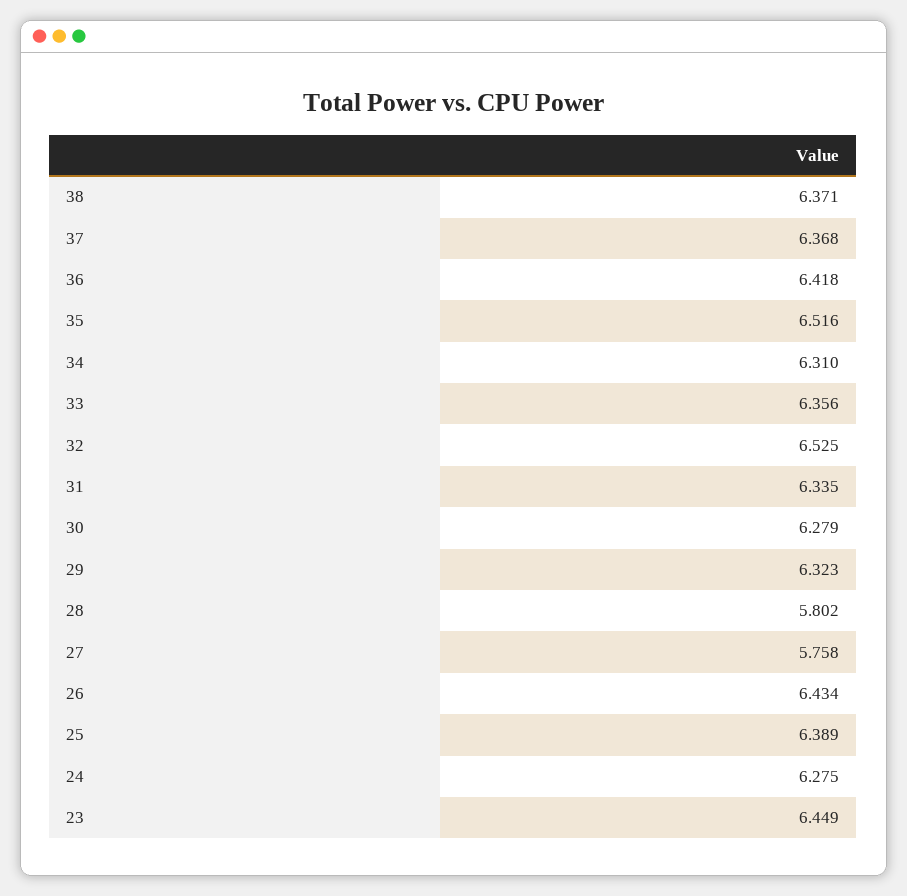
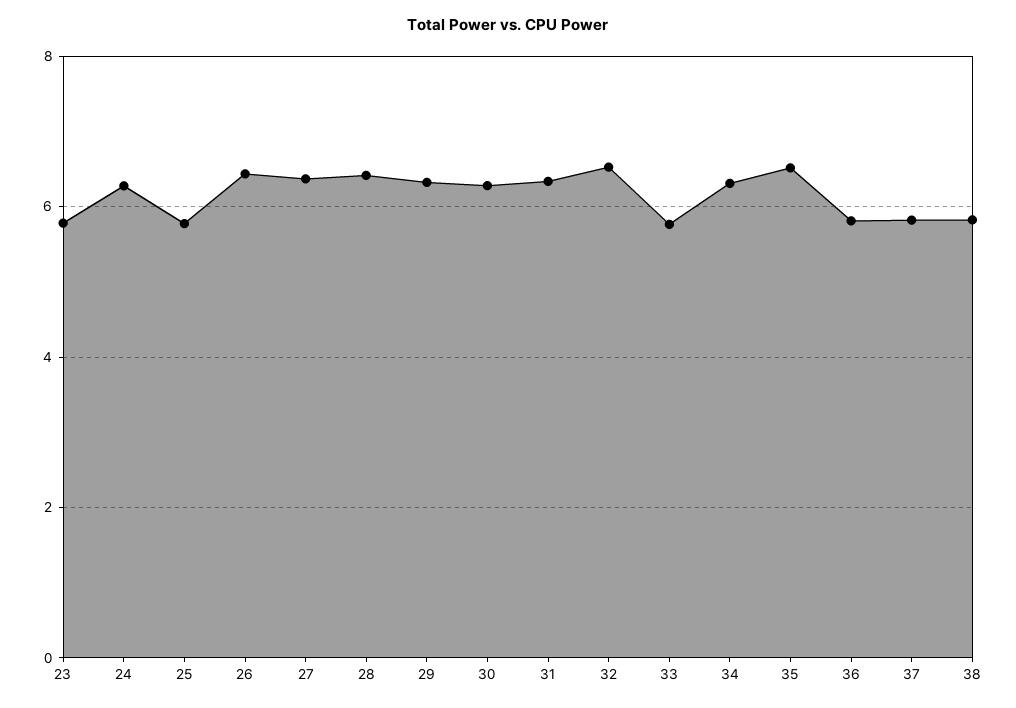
  {
-   "38": 6.371,
+   "38": 5.8,
-   "37": 6.368,
+   "37": 5.8,
-   "36": 6.418,
+   "36": 5.8,
    "35": 6.516,
    "34": 6.31,
-   "33": 6.356,
+   "33": 5.8,
    "32": 6.525,
    "31": 6.335,
    "30": 6.279,
    "29": 6.323,
-   "28": 5.802,
+   "28": 6.4,
-   "27": 5.758,
+   "27": 6.4,
    "26": 6.434,
-   "25": 6.389,
+   "25": 5.8,
    "24": 6.275,
-   "23": 6.449
+   "23": 5.8
  }

